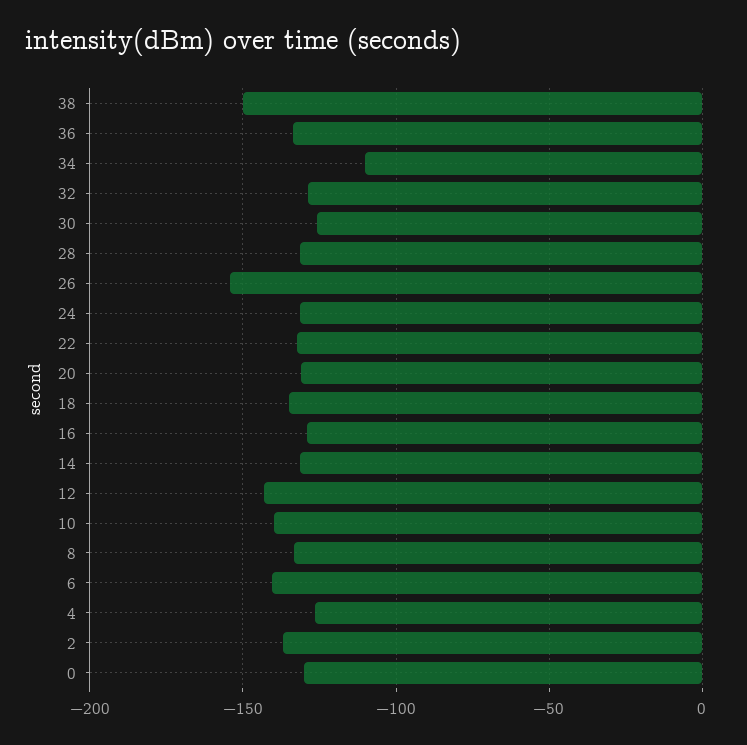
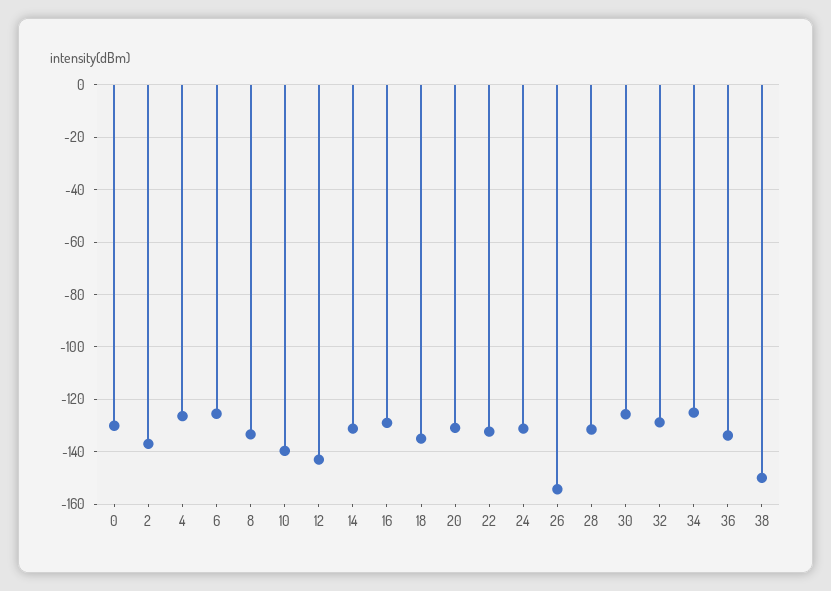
  {
    "38": -150,
    "36": -135,
-   "34": -110,
+   "34": -125,
    "32": -130,
    "30": -125,
    "28": -132.5,
    "26": -155,
    "24": -130,
    "22": -132.5,
    "20": -130,
    "18": -135,
    "16": -130,
    "14": -130,
    "12": -142.5,
    "10": -140,
    "8": -132.5,
-   "6": -140,
+   "6": -125,
    "4": -127.5,
    "2": -137.5,
    "0": -130
  }

